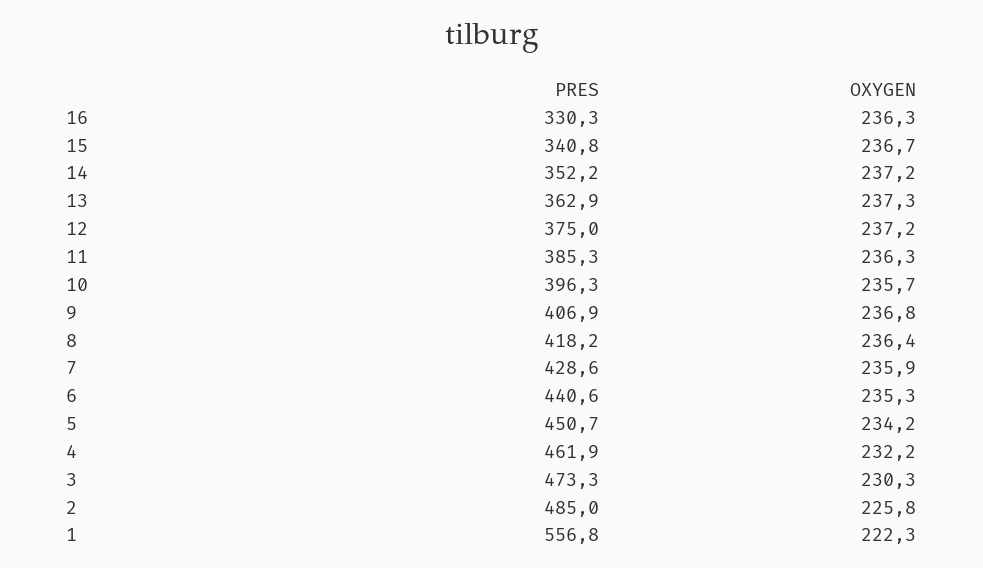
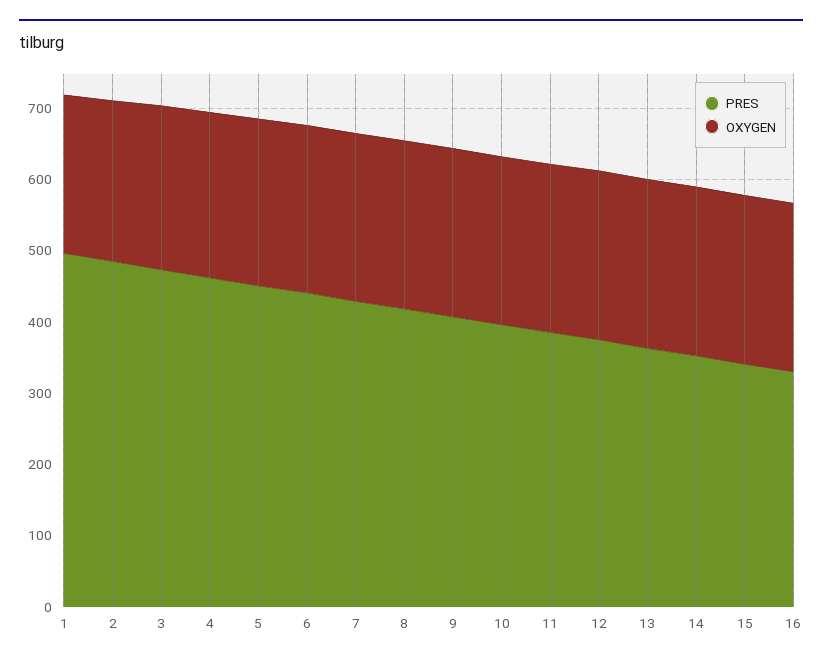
  {
    "PRES": {
      "16": 330.3,
      "15": 340.8,
      "14": 352.2,
      "13": 362.9,
      "12": 375,
      "11": 385.3,
      "10": 396.3,
      "9": 406.9,
      "8": 418.2,
      "7": 428.6,
      "6": 440.6,
      "5": 450.7,
      "4": 461.9,
      "3": 473.3,
      "2": 485,
-     "1": 556.8
+     "1": 500
    },
    "OXYGEN": {
      "16": 236.3,
      "15": 236.7,
      "14": 237.2,
      "13": 237.3,
      "12": 237.2,
      "11": 236.3,
      "10": 235.7,
      "9": 236.8,
      "8": 236.4,
      "7": 235.9,
      "6": 235.3,
      "5": 234.2,
      "4": 232.2,
      "3": 230.3,
      "2": 225.8,
      "1": 222.3
    }
  }

